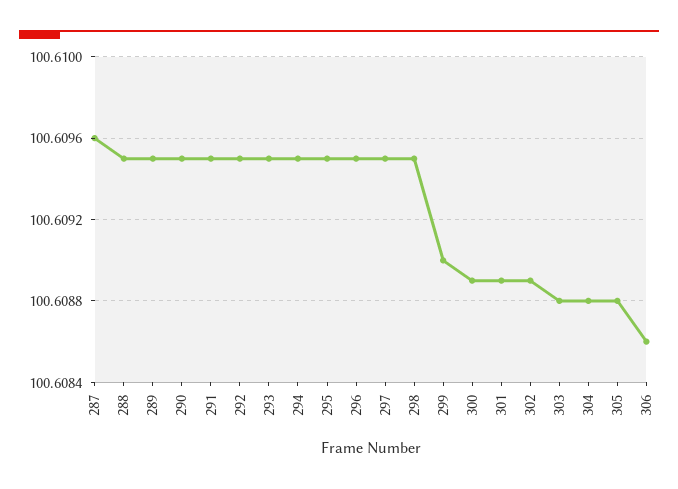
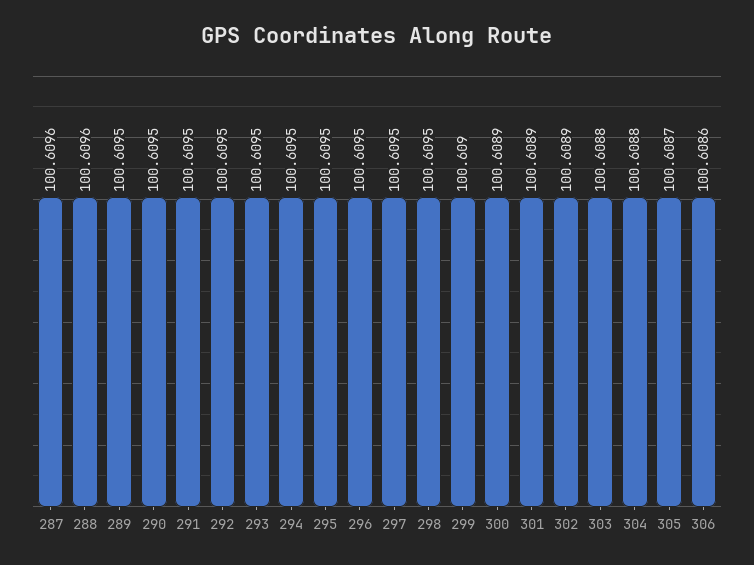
  {
    "287": 100.6096,
-   "288": 100.6095,
+   "288": 100.6096,
    "289": 100.6095,
    "290": 100.6095,
    "291": 100.6095,
    "292": 100.6095,
    "293": 100.6095,
    "294": 100.6095,
    "295": 100.6095,
    "296": 100.6095,
    "297": 100.6095,
    "298": 100.6095,
    "299": 100.609,
    "300": 100.6089,
    "301": 100.6089,
    "302": 100.6089,
    "303": 100.6088,
    "304": 100.6088,
-   "305": 100.6088,
+   "305": 100.6087,
    "306": 100.6086
  }

